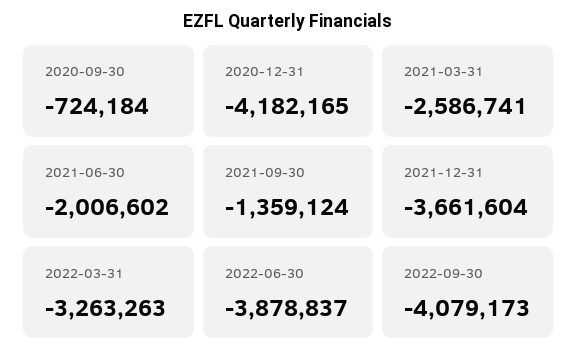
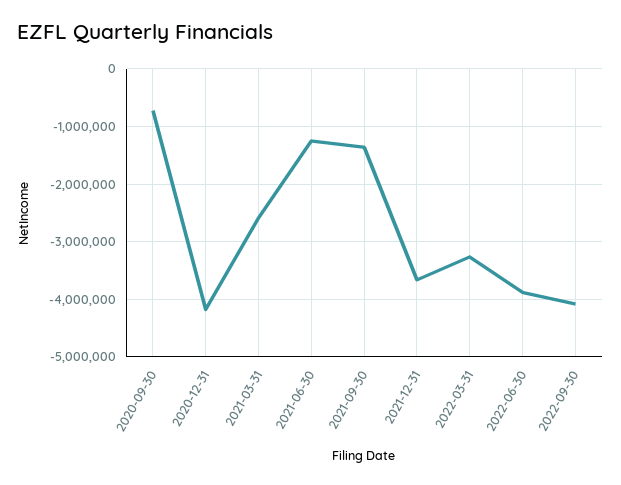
  {
    "2020-09-30": -724184,
    "2020-12-31": -4182165,
    "2021-03-31": -2586741,
-   "2021-06-30": -2006602,
+   "2021-06-30": -1200000,
    "2021-09-30": -1359124,
    "2021-12-31": -3661604,
    "2022-03-31": -3263263,
    "2022-06-30": -3878837,
    "2022-09-30": -4079173
  }

